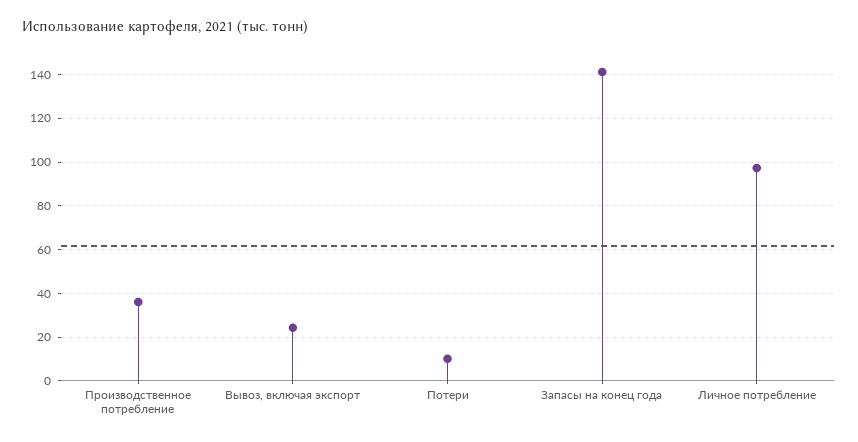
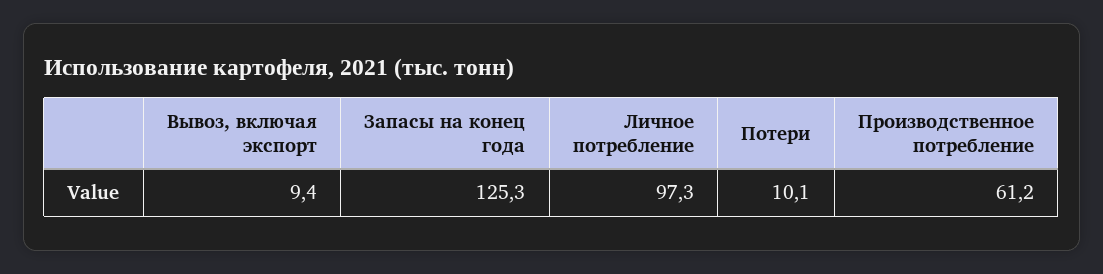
  {
-   "Производственное потребление": 35,
+   "Производственное потребление": 61.2,
-   "Вывоз, включая экспорт": 25,
+   "Вывоз, включая экспорт": 9.4,
    "Потери": 10.1,
-   "Запасы на конец года": 140,
+   "Запасы на конец года": 125.3,
    "Личное потребление": 97.3
  }

